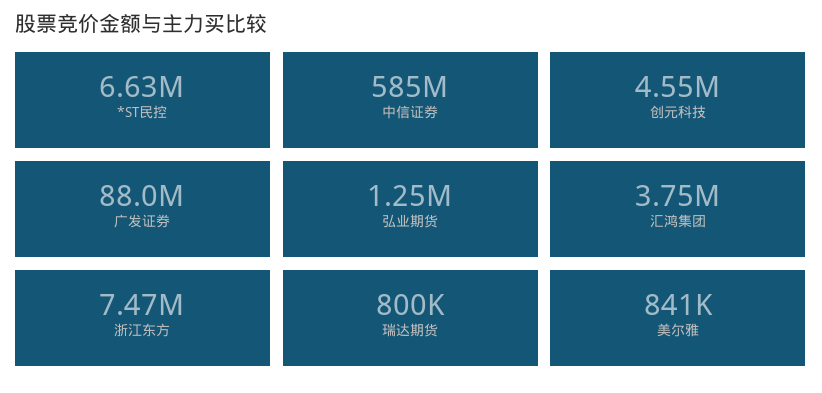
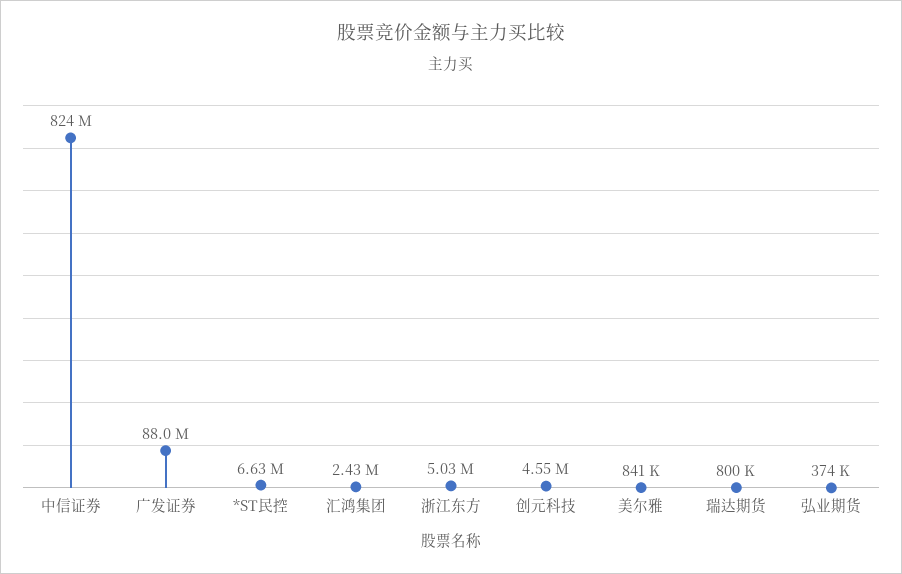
  {
    "*ST民控": 6630000,
-   "中信证券": 585000000,
+   "中信证券": 824000000,
    "创元科技": 4550000,
    "广发证券": 88000000,
-   "弘业期货": 1250000,
+   "弘业期货": 374000,
-   "汇鸿集团": 3750000,
+   "汇鸿集团": 2430000,
-   "浙江东方": 7470000,
+   "浙江东方": 5030000,
    "瑞达期货": 800000,
    "美尔雅": 841000
  }

